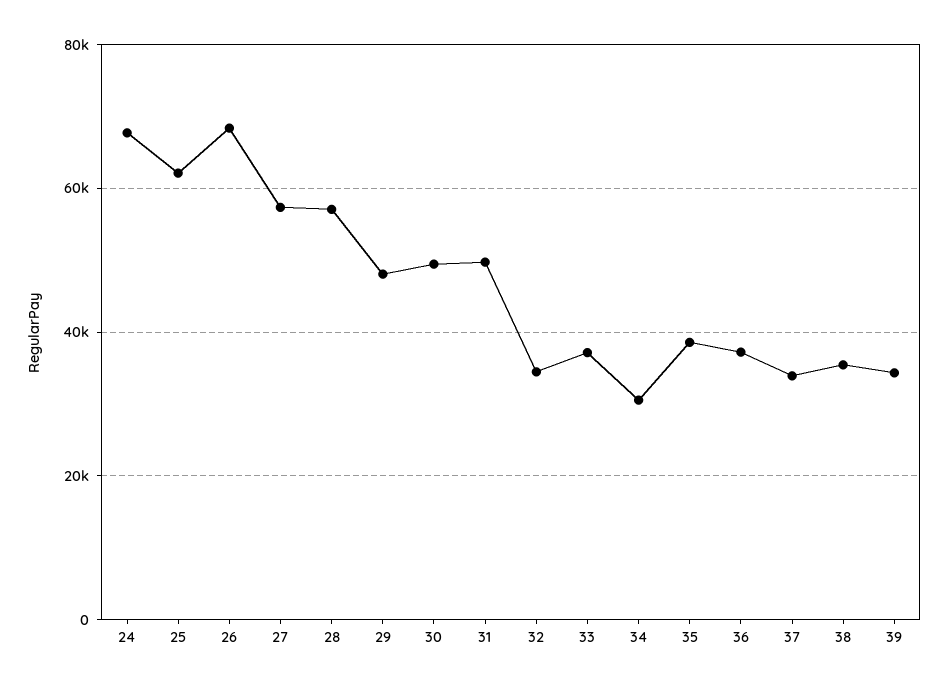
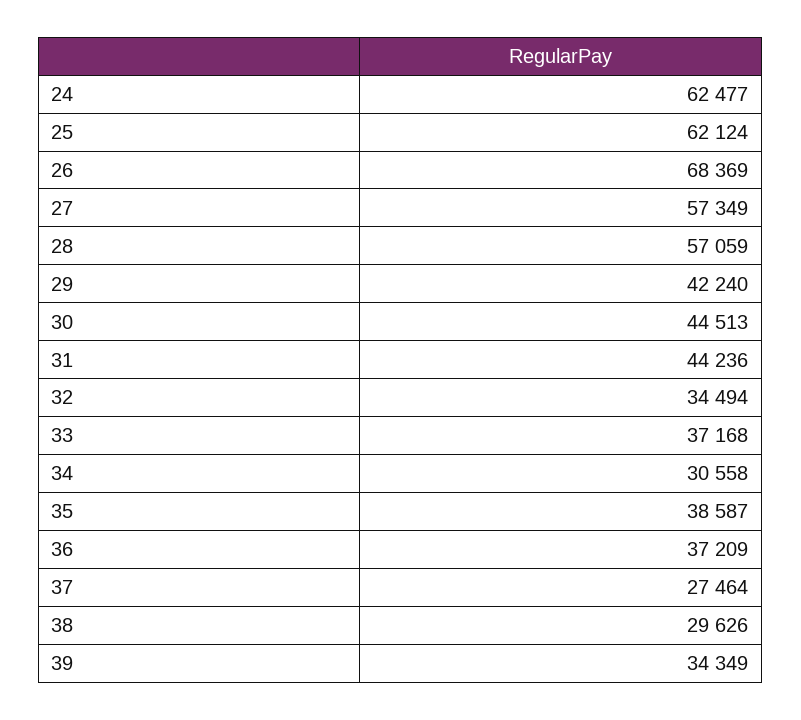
  {
-   "24": 68000,
+   "24": 62477,
    "25": 62124,
    "26": 68369,
    "27": 57349,
    "28": 57059,
-   "29": 48000,
+   "29": 42240,
-   "30": 50000,
+   "30": 44513,
-   "31": 50000,
+   "31": 44236,
    "32": 34494,
    "33": 37168,
    "34": 30558,
    "35": 38587,
    "36": 37209,
-   "37": 34000,
+   "37": 27464,
-   "38": 36000,
+   "38": 29626,
    "39": 34349
  }

